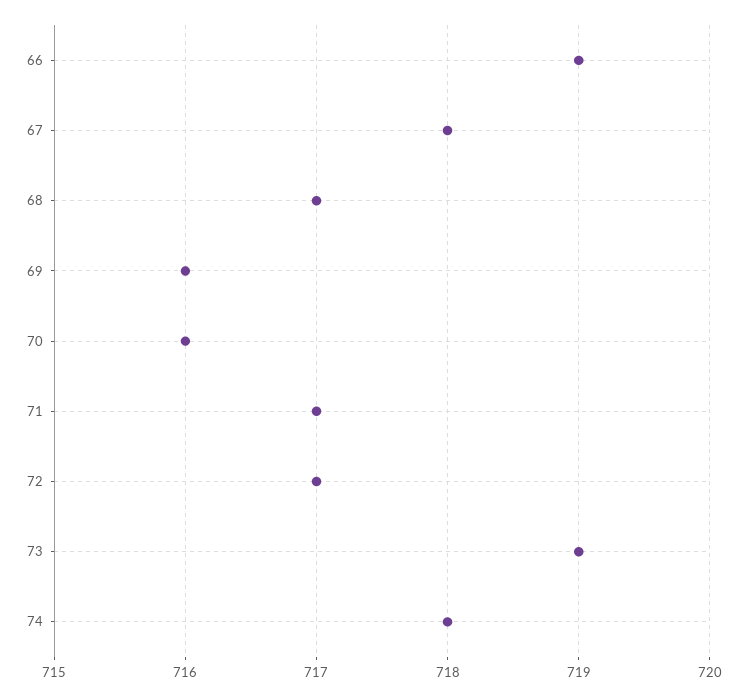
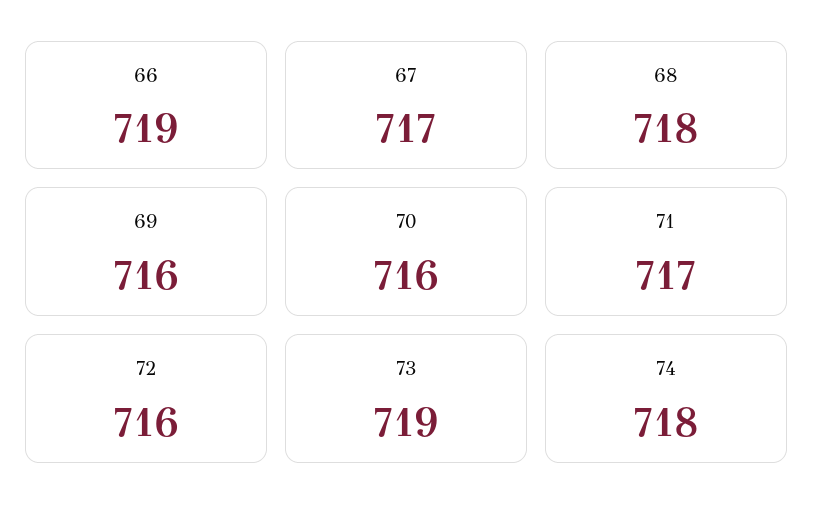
  {
    "66": 719,
-   "67": 718,
+   "67": 717,
-   "68": 717,
+   "68": 718,
    "69": 716,
    "70": 716,
    "71": 717,
-   "72": 717,
+   "72": 716,
    "73": 719,
    "74": 718
  }

